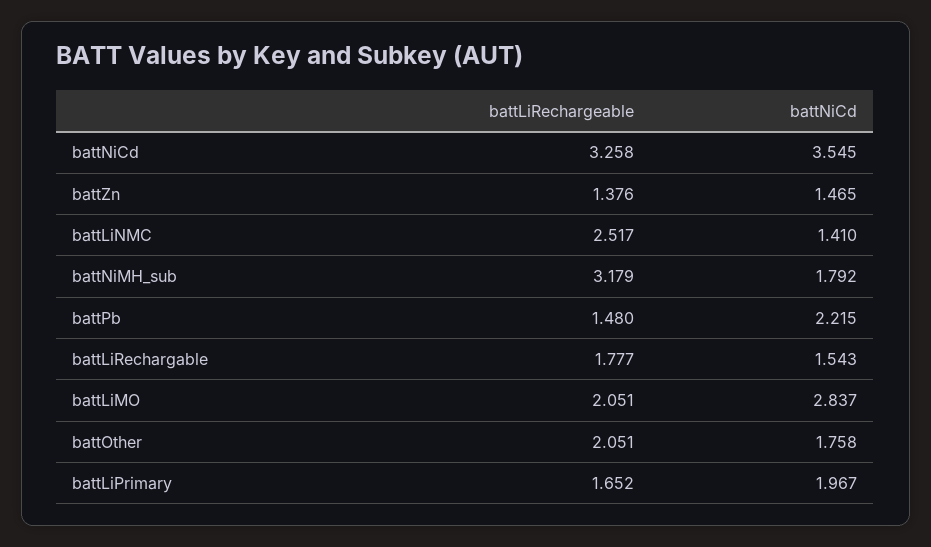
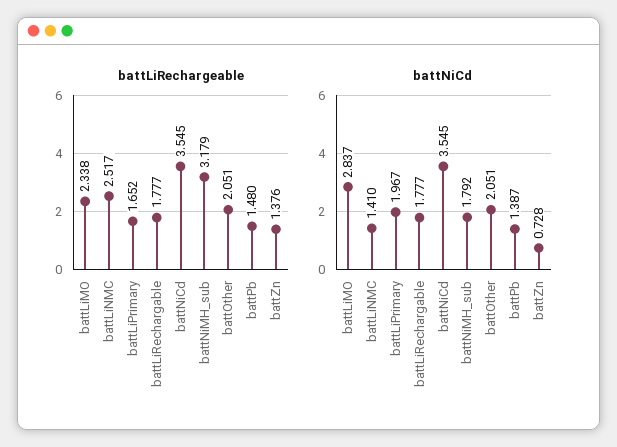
  {
    "battLiRechargeable": {
-     "battNiCd": 3.258,
+     "battNiCd": 3.545,
      "battZn": 1.376,
      "battLiNMC": 2.517,
      "battNiMH_sub": 3.179,
      "battPb": 1.48,
      "battLiRechargable": 1.777,
-     "battLiMO": 2.051,
+     "battLiMO": 2.338,
      "battOther": 2.051,
      "battLiPrimary": 1.652
    },
    "battNiCd": {
      "battNiCd": 3.545,
-     "battZn": 1.465,
+     "battZn": 0.728,
      "battLiNMC": 1.41,
      "battNiMH_sub": 1.792,
-     "battPb": 2.215,
+     "battPb": 1.387,
-     "battLiRechargable": 1.543,
+     "battLiRechargable": 1.777,
      "battLiMO": 2.837,
-     "battOther": 1.758,
+     "battOther": 2.051,
      "battLiPrimary": 1.967
    }
  }

